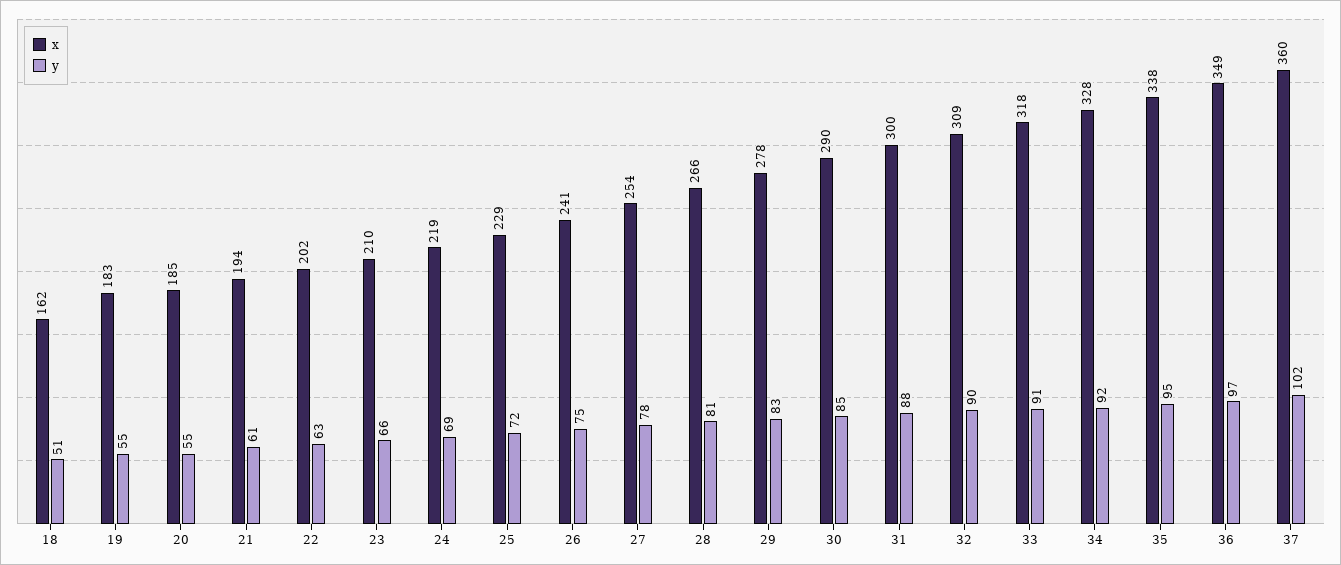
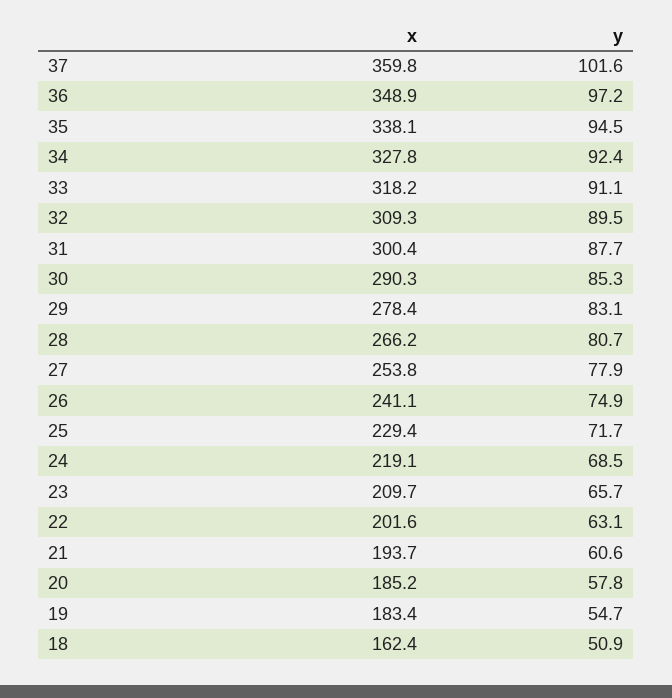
  {
    "x": {
      "18": 162.4,
      "19": 183.4,
      "20": 185.2,
      "21": 193.7,
      "22": 201.6,
      "23": 209.7,
      "24": 219.1,
      "25": 229.4,
      "26": 241.1,
      "27": 253.8,
      "28": 266.2,
      "29": 278.4,
      "30": 290.3,
      "31": 300.4,
      "32": 309.3,
      "33": 318.2,
      "34": 327.8,
      "35": 338.1,
      "36": 348.9,
      "37": 359.8
    },
    "y": {
      "18": 50.9,
      "19": 54.7,
-     "20": 55,
+     "20": 57.8,
      "21": 60.6,
      "22": 63.1,
      "23": 65.7,
      "24": 68.5,
      "25": 71.7,
      "26": 74.9,
      "27": 77.9,
      "28": 80.7,
      "29": 83.1,
      "30": 85.3,
      "31": 87.7,
      "32": 89.5,
      "33": 91.1,
      "34": 92.4,
      "35": 94.5,
      "36": 97.2,
      "37": 101.6
    }
  }

